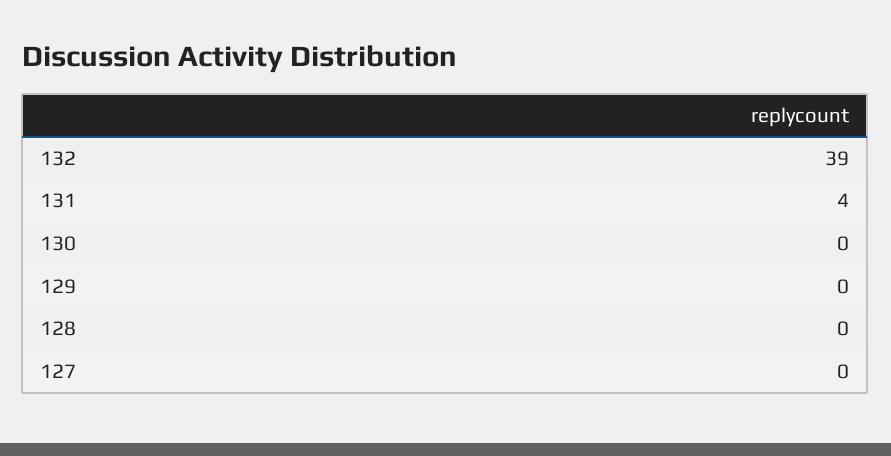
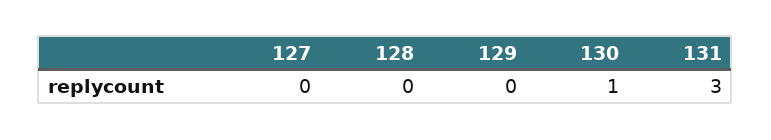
  {
-   "132": 39,
-   "131": 4,
+   "131": 3,
-   "130": 0,
+   "130": 1,
    "129": 0,
    "128": 0,
    "127": 0
  }

